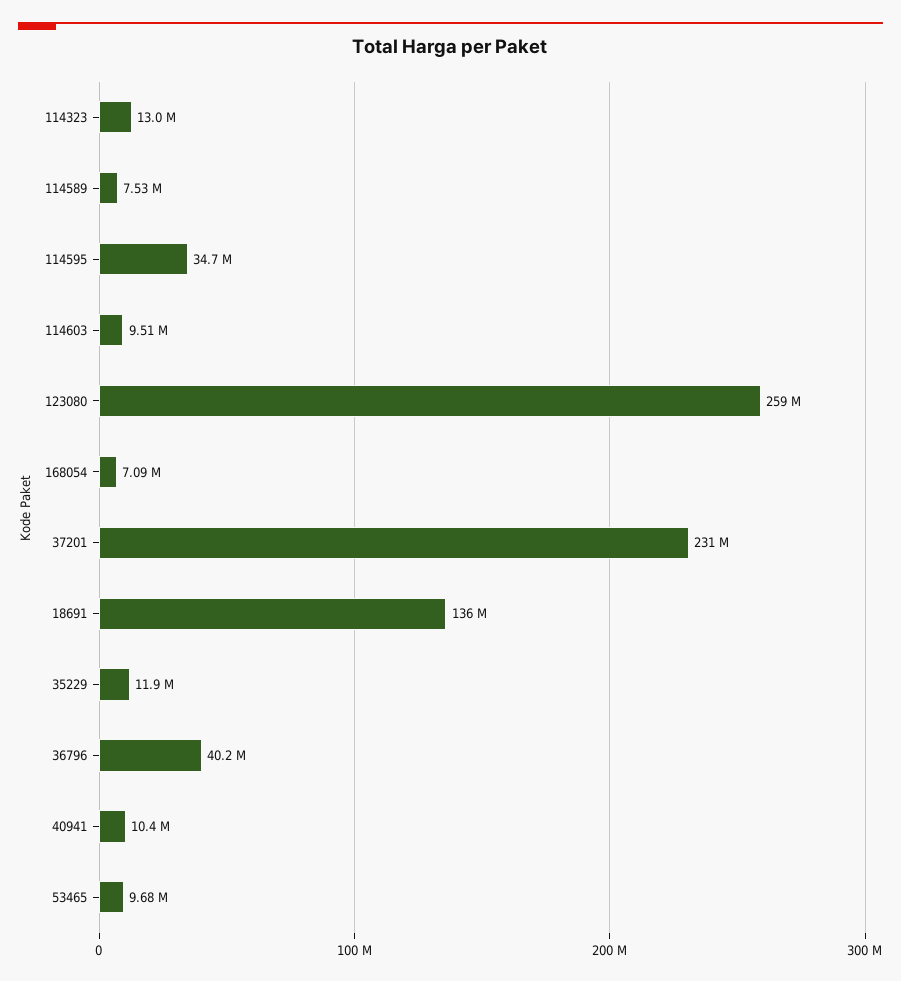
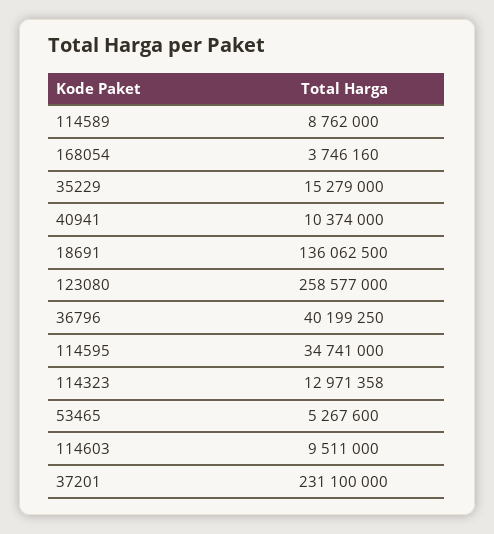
  {
    "114323": 12971358,
-   "114589": 7530000,
+   "114589": 8762000,
    "114595": 34741000,
    "114603": 9511000,
    "123080": 258577000,
-   "168054": 7090000,
+   "168054": 3746160,
    "37201": 231100000,
    "18691": 136062500,
-   "35229": 11900000,
+   "35229": 15279000,
    "36796": 40199250,
    "40941": 10374000,
-   "53465": 9680000
+   "53465": 5267600
  }

